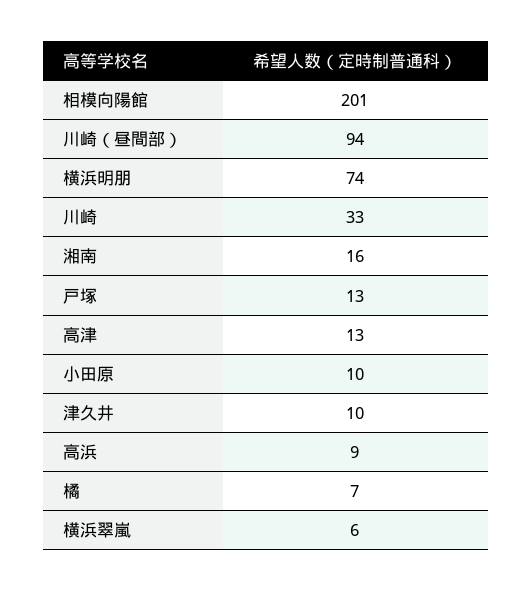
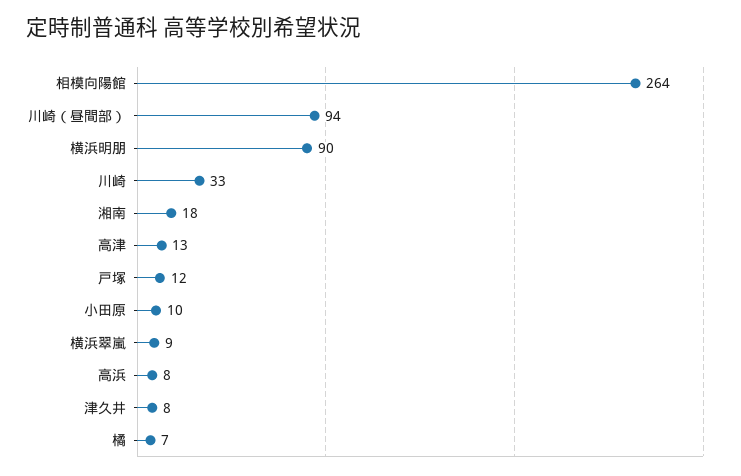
  {
-   "相模向陽館": 201,
+   "相模向陽館": 264,
    "川崎（昼間部）": 94,
-   "横浜明朋": 74,
+   "横浜明朋": 90,
    "川崎": 33,
-   "湘南": 16,
+   "湘南": 18,
-   "戸塚": 13,
+   "戸塚": 12,
    "高津": 13,
    "小田原": 10,
-   "津久井": 10,
+   "津久井": 8,
-   "高浜": 9,
+   "高浜": 8,
    "橘": 7,
-   "横浜翠嵐": 6
+   "横浜翠嵐": 9
  }

